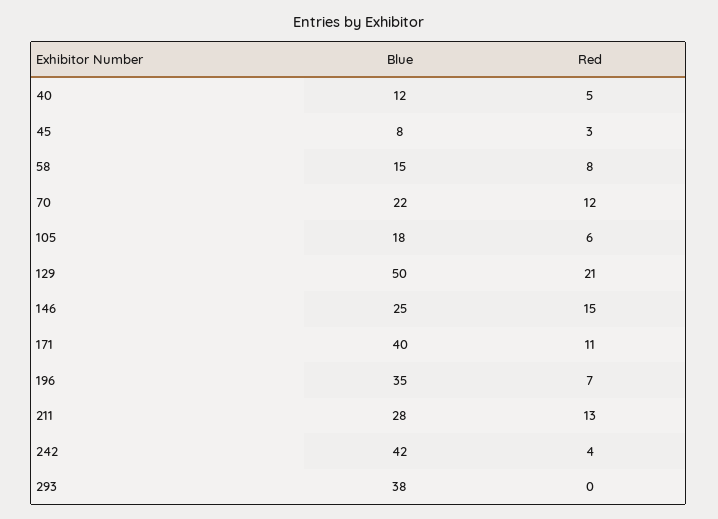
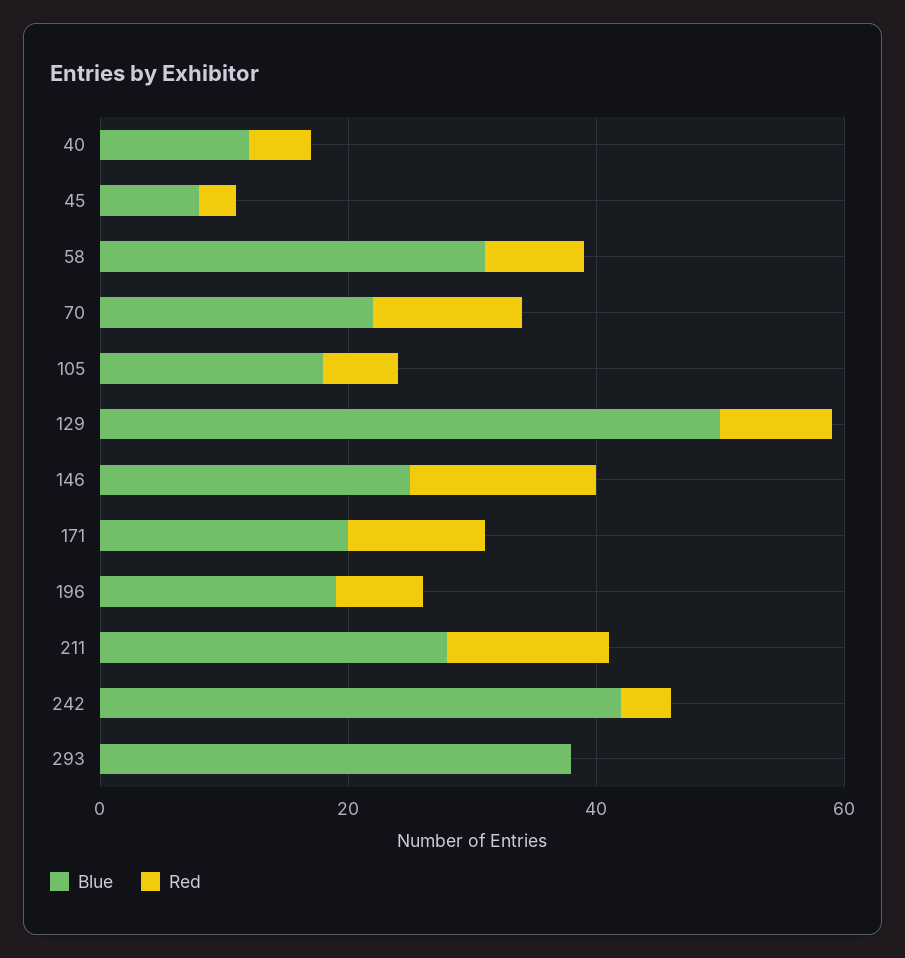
  {
    "Blue": {
      "40": 12,
      "45": 8,
-     "58": 15,
+     "58": 30,
      "70": 22,
      "105": 18,
      "129": 50,
      "146": 25,
-     "171": 40,
+     "171": 20,
-     "196": 35,
+     "196": 20,
      "211": 28,
      "242": 42,
      "293": 38
    },
    "Red": {
      "40": 5,
      "45": 3,
      "58": 8,
      "70": 12,
      "105": 6,
-     "129": 21,
+     "129": 10,
      "146": 15,
      "171": 11,
      "196": 7,
      "211": 13,
      "242": 4,
      "293": 0
    }
  }

